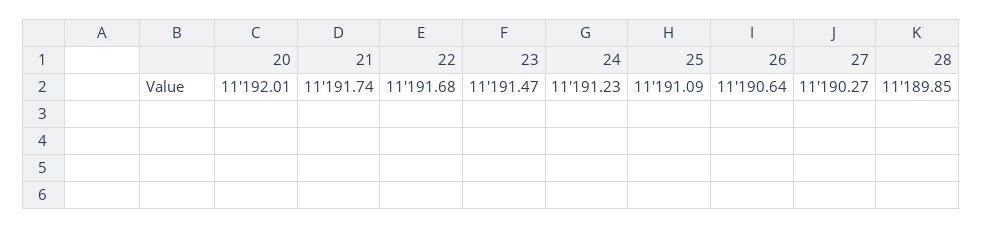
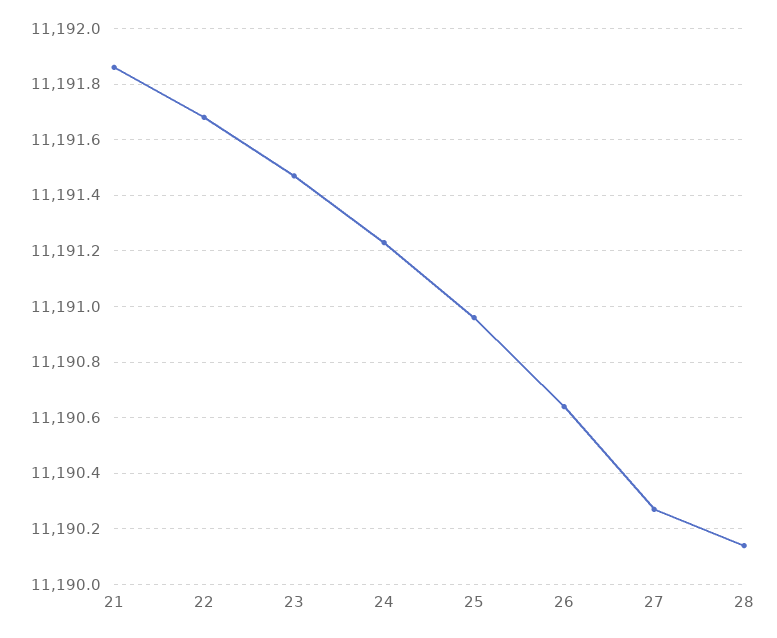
  {
-   "20": 11192.01,
-   "21": 11191.74,
+   "21": 11191.85,
    "22": 11191.68,
    "23": 11191.47,
    "24": 11191.23,
-   "25": 11191.09,
+   "25": 11190.95,
    "26": 11190.64,
    "27": 11190.27,
-   "28": 11189.85
+   "28": 11190.15
  }

